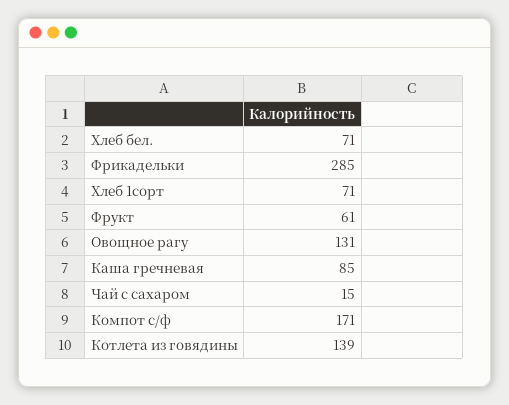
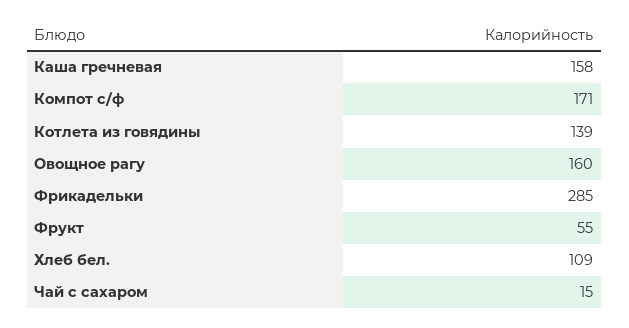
  {
-   "Хлеб бел.": 71,
+   "Хлеб бел.": 109,
    "Фрикадельки": 285,
-   "Хлеб 1сорт": 71,
-   "Фрукт": 61,
+   "Фрукт": 55,
-   "Овощное рагу": 131,
+   "Овощное рагу": 160,
-   "Каша гречневая": 85,
+   "Каша гречневая": 158,
    "Чай с сахаром": 15,
    "Компот с/ф": 171,
    "Котлета из говядины": 139
  }

